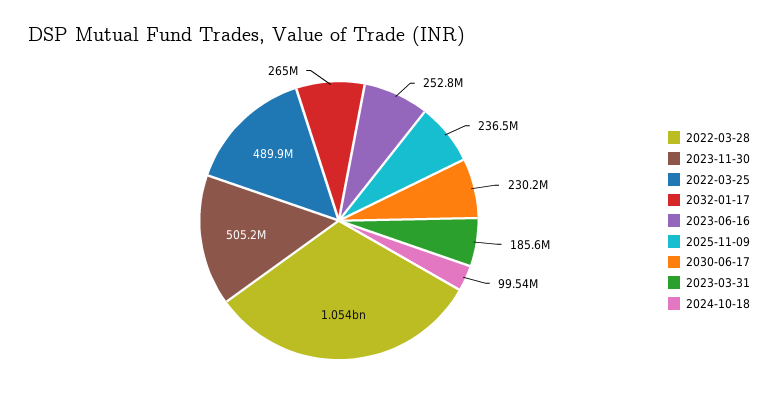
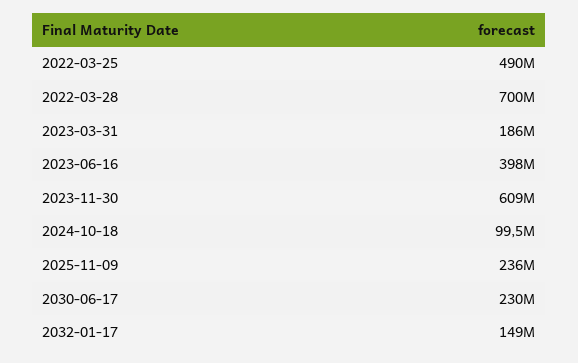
  {
-   "2022-03-28": 1054000000,
+   "2022-03-28": 700000000,
-   "2023-11-30": 505200000,
+   "2023-11-30": 609000000,
    "2022-03-25": 489900000,
-   "2032-01-17": 265000000,
+   "2032-01-17": 149000000,
-   "2023-06-16": 252800000,
+   "2023-06-16": 398000000,
    "2025-11-09": 236500000,
    "2030-06-17": 230200000,
    "2023-03-31": 185600000,
    "2024-10-18": 99540000
  }

